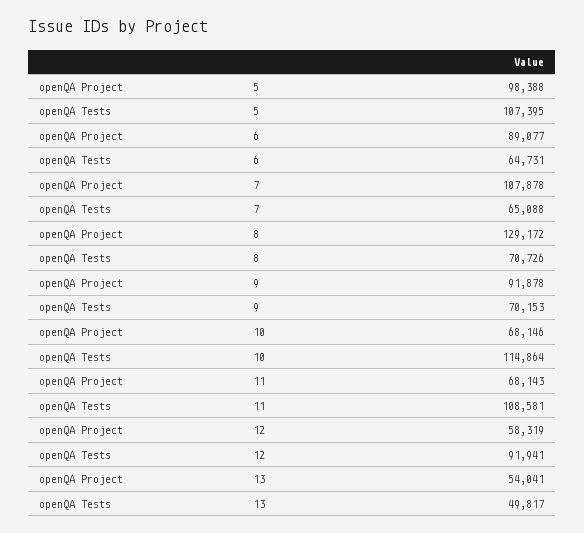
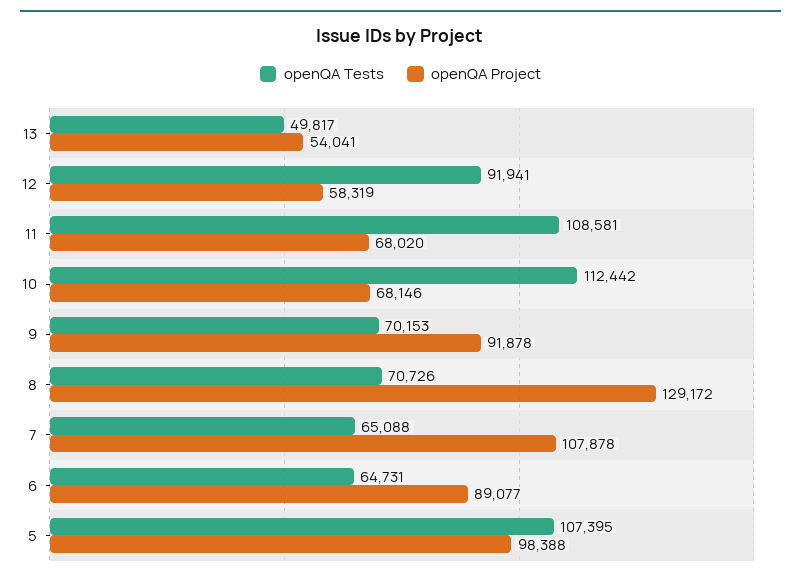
  {
    "openQA Project": {
      "5": 98388,
      "6": 89077,
      "7": 107878,
      "8": 129172,
      "9": 91878,
      "10": 68146,
-     "11": 68143,
+     "11": 68020,
      "12": 58319,
      "13": 54041
    },
    "openQA Tests": {
      "5": 107395,
      "6": 64731,
      "7": 65088,
      "8": 70726,
      "9": 70153,
-     "10": 114864,
+     "10": 112442,
      "11": 108581,
      "12": 91941,
      "13": 49817
    }
  }

